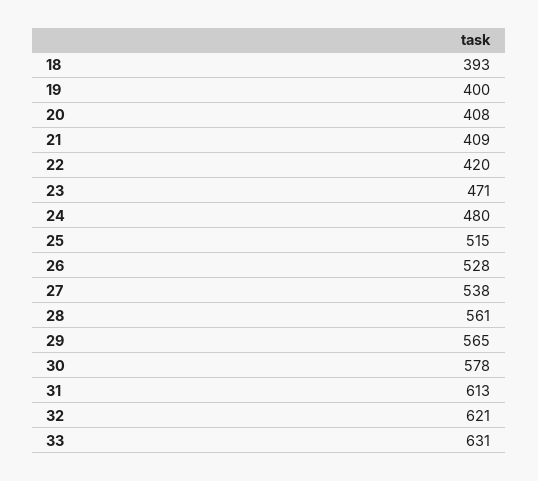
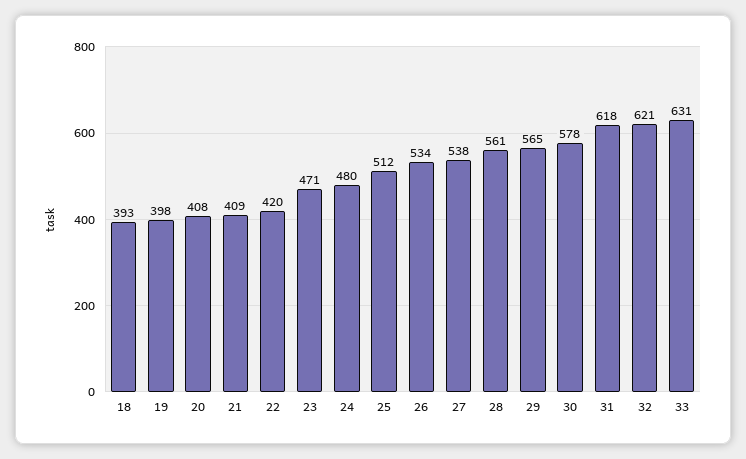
  {
    "18": 393,
-   "19": 400,
+   "19": 398,
    "20": 408,
    "21": 409,
    "22": 420,
    "23": 471,
    "24": 480,
-   "25": 515,
+   "25": 512,
-   "26": 528,
+   "26": 534,
    "27": 538,
    "28": 561,
    "29": 565,
    "30": 578,
-   "31": 613,
+   "31": 618,
    "32": 621,
    "33": 631
  }

